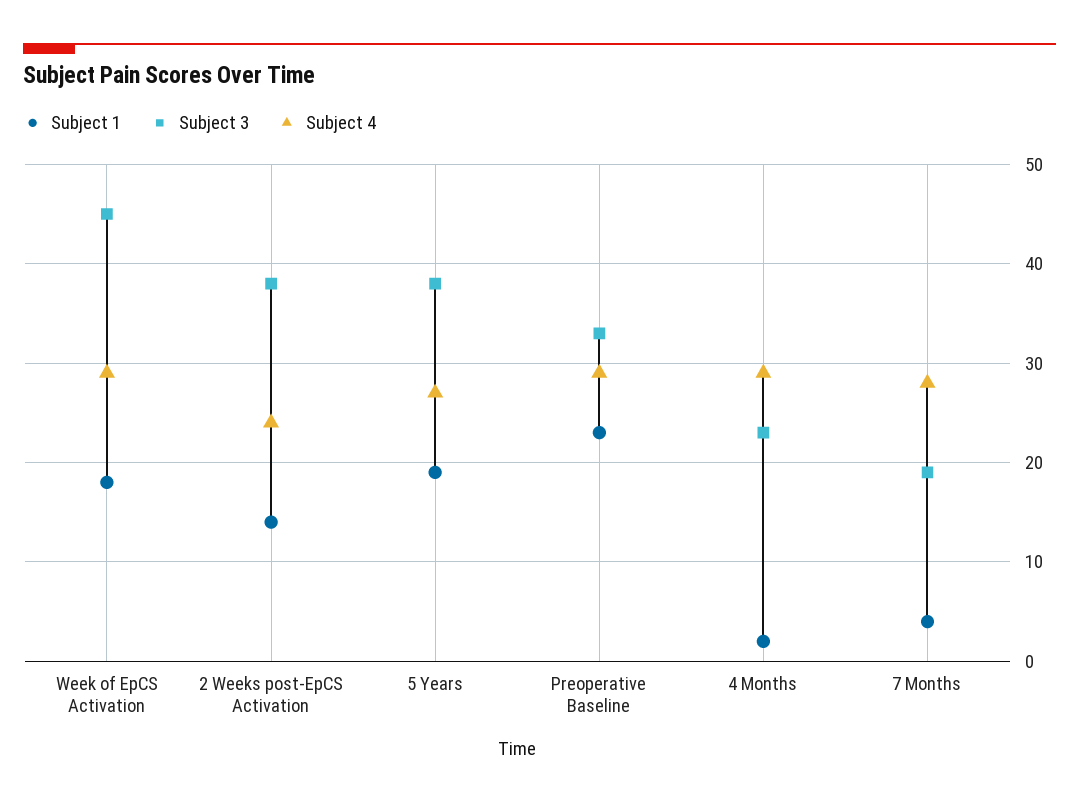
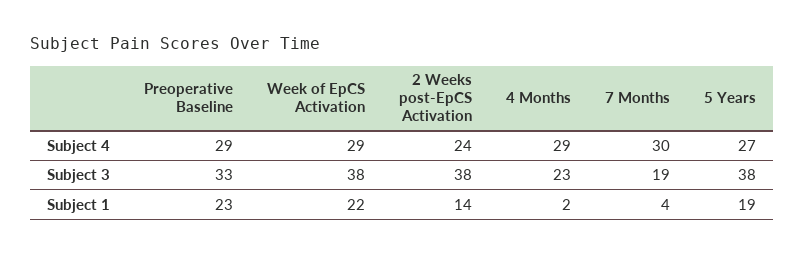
  {
    "Subject 1": {
-     "Week of EpCS Activation": 18,
+     "Week of EpCS Activation": 22,
      "2 Weeks post-EpCS Activation": 14,
      "5 Years": 19,
      "Preoperative Baseline": 23,
      "4 Months": 2,
      "7 Months": 4
    },
    "Subject 3": {
-     "Week of EpCS Activation": 45,
+     "Week of EpCS Activation": 38,
      "2 Weeks post-EpCS Activation": 38,
      "5 Years": 38,
      "Preoperative Baseline": 33,
      "4 Months": 23,
      "7 Months": 19
    },
    "Subject 4": {
      "Week of EpCS Activation": 29,
      "2 Weeks post-EpCS Activation": 24,
      "5 Years": 27,
      "Preoperative Baseline": 29,
      "4 Months": 29,
-     "7 Months": 28
+     "7 Months": 30
    }
  }

